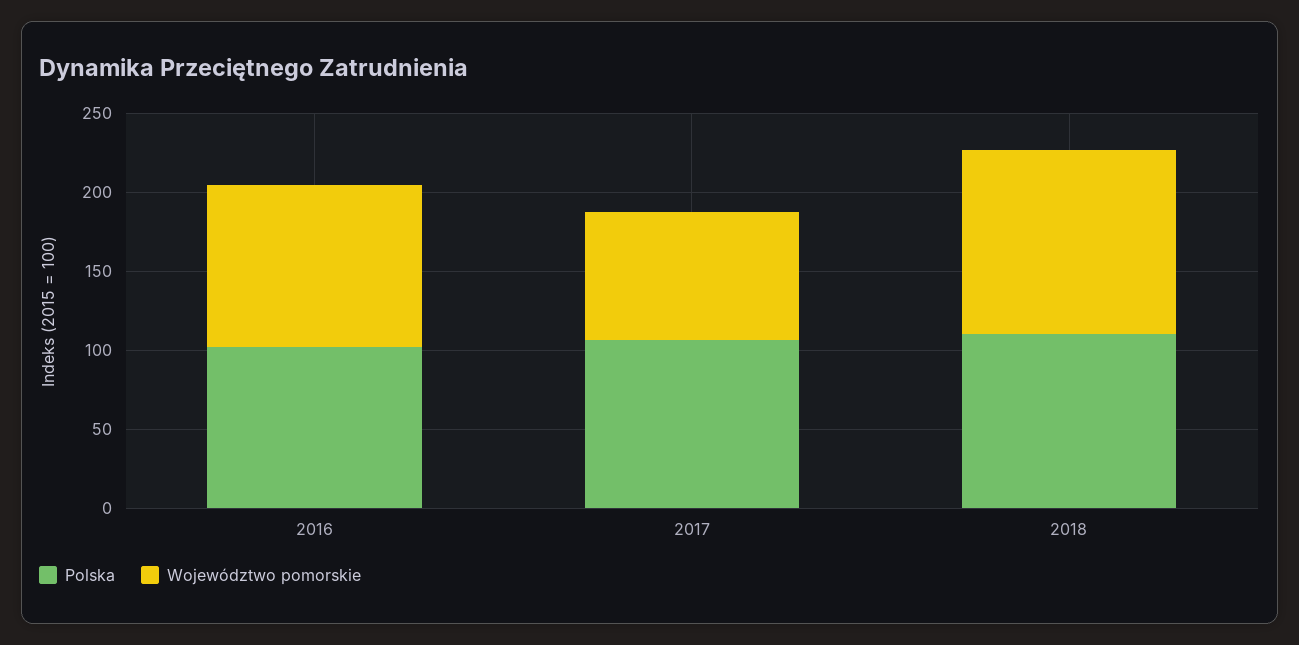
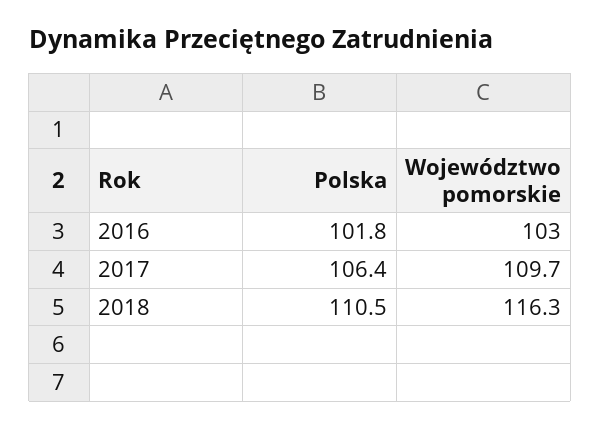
  {
    "Polska": {
      "2016": 101.8,
      "2017": 106.4,
      "2018": 110.5
    },
    "Województwo pomorskie": {
      "2016": 103,
-     "2017": 80,
+     "2017": 109.7,
      "2018": 116.3
    }
  }

